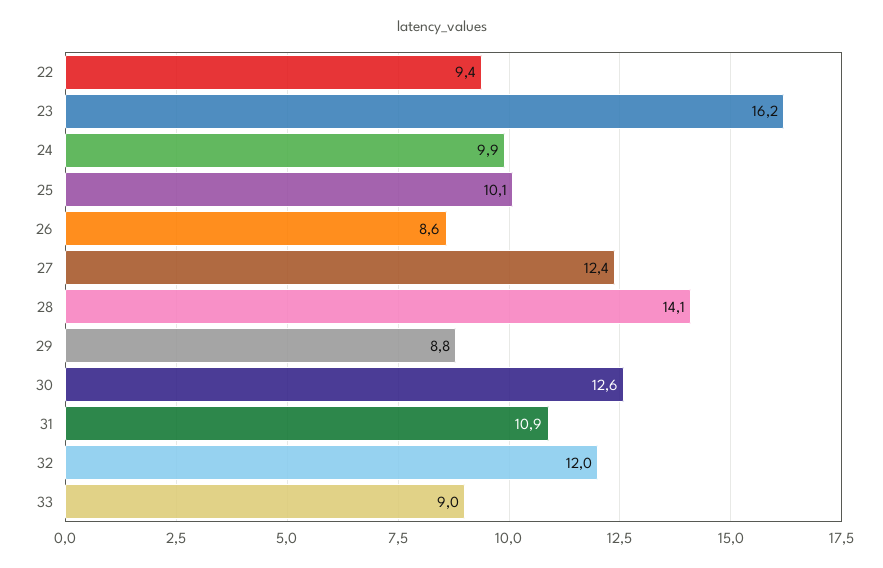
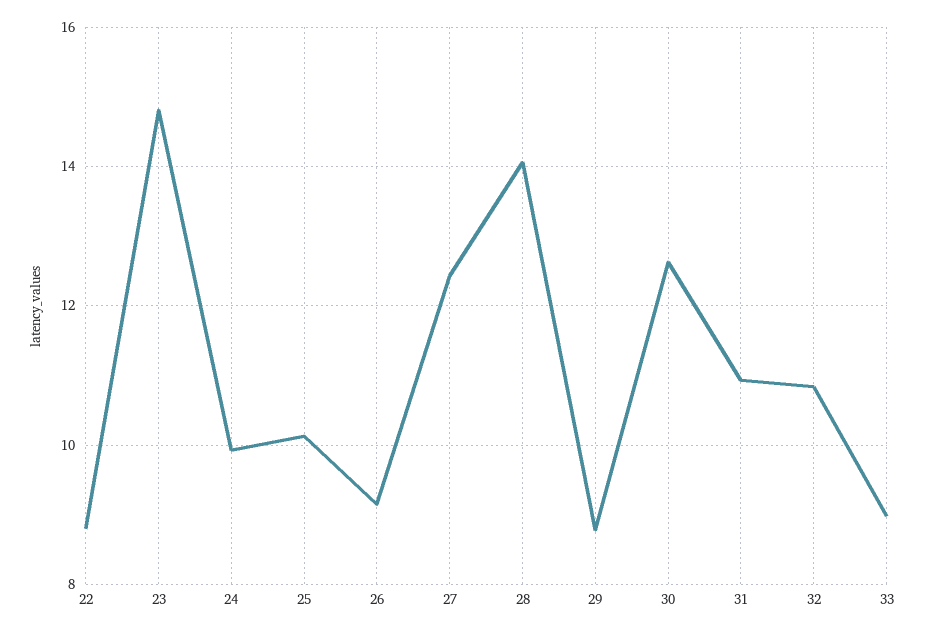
  {
-   "22": 9.4,
+   "22": 8.8,
-   "23": 16.2,
+   "23": 14.8,
    "24": 9.9,
    "25": 10.1,
-   "26": 8.6,
+   "26": 9.2,
    "27": 12.4,
    "28": 14.1,
    "29": 8.8,
    "30": 12.6,
    "31": 10.9,
-   "32": 12,
+   "32": 10.8,
    "33": 9
  }

